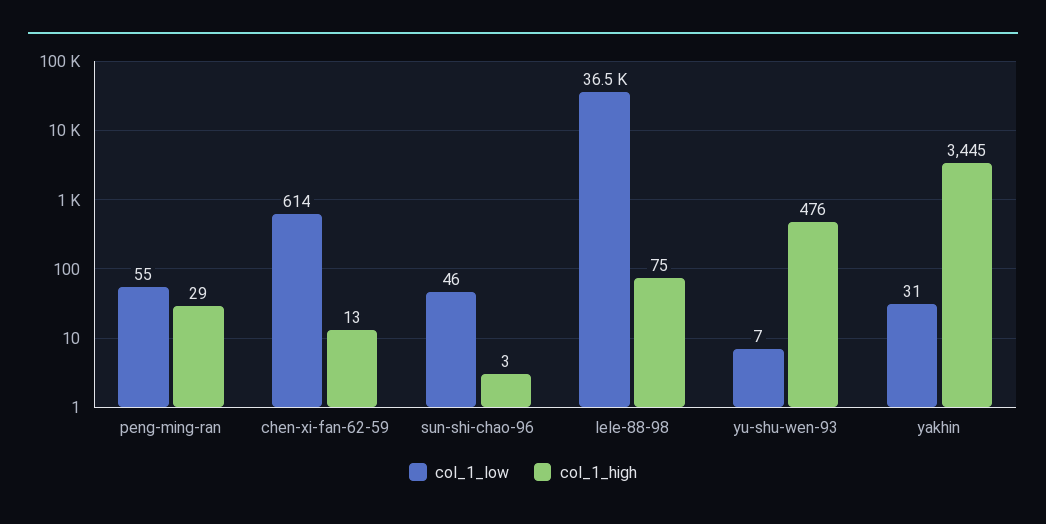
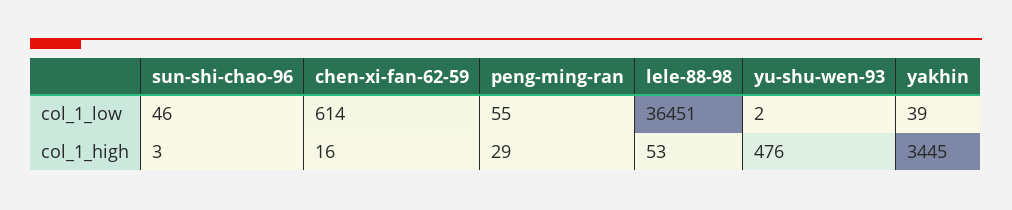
  {
    "col_1_low": {
      "peng-ming-ran": 55,
      "chen-xi-fan-62-59": 614,
      "sun-shi-chao-96": 46,
      "lele-88-98": 36451,
-     "yu-shu-wen-93": 7,
+     "yu-shu-wen-93": 2,
-     "yakhin": 31
+     "yakhin": 39
    },
    "col_1_high": {
      "peng-ming-ran": 29,
-     "chen-xi-fan-62-59": 13,
+     "chen-xi-fan-62-59": 16,
      "sun-shi-chao-96": 3,
-     "lele-88-98": 75,
+     "lele-88-98": 53,
      "yu-shu-wen-93": 476,
      "yakhin": 3445
    }
  }

